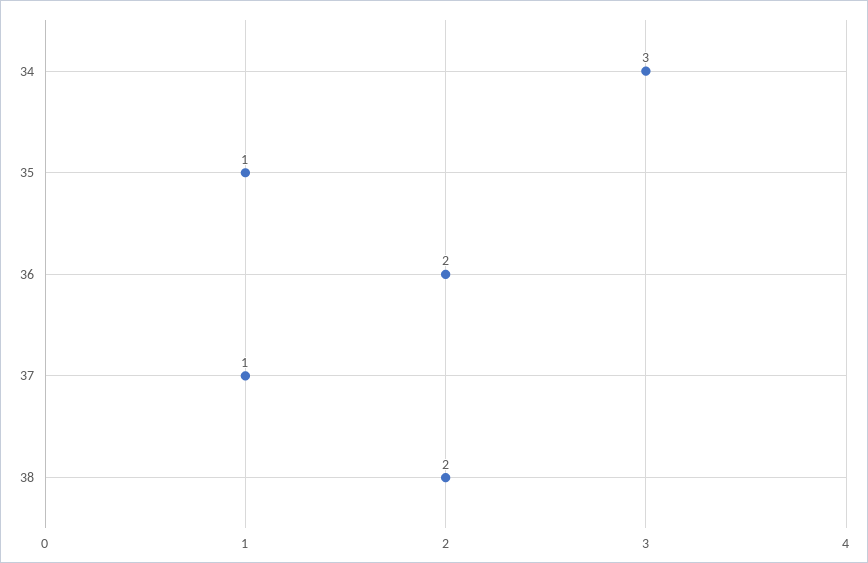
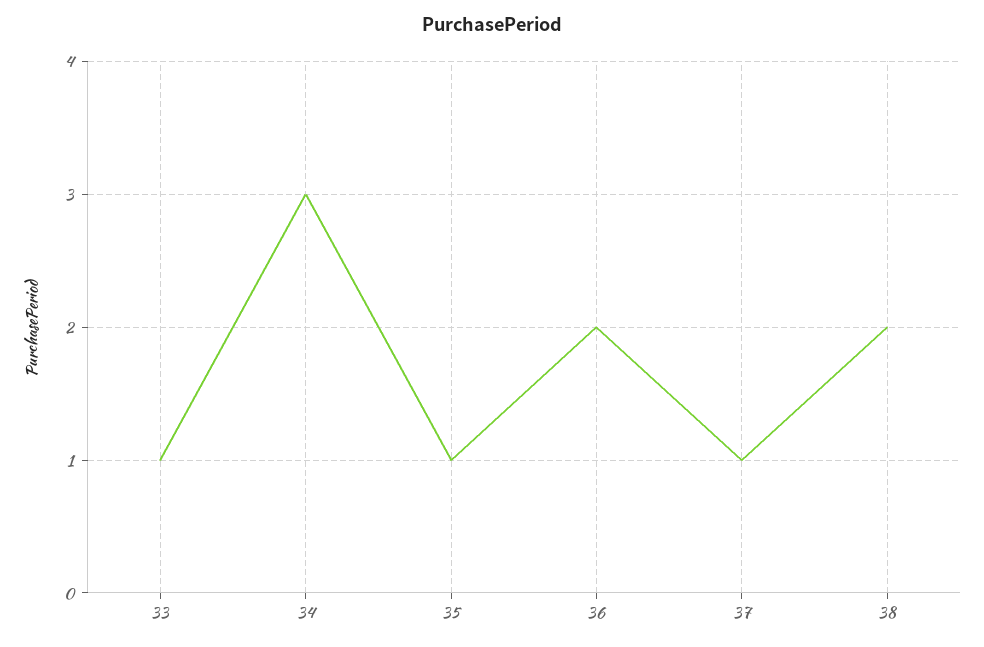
  {
    "34": 3,
    "35": 1,
    "36": 2,
    "37": 1,
-   "38": 2
+   "38": 2,
+   "33": 1
  }

